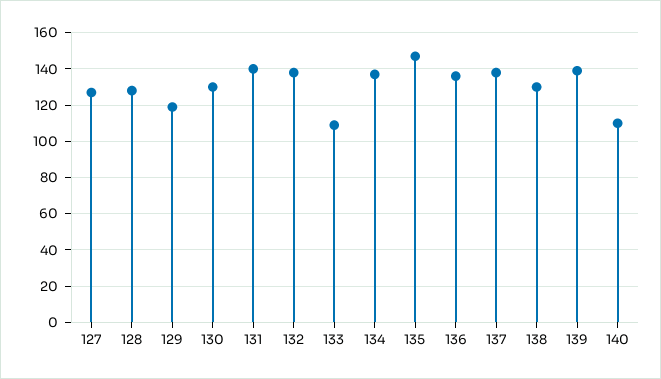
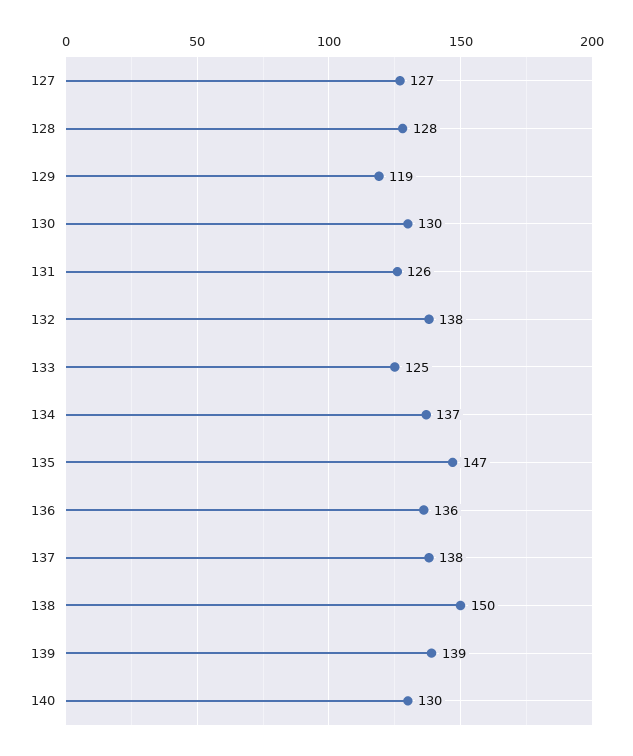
  {
    "127": 127,
    "128": 128,
    "129": 119,
    "130": 130,
-   "131": 140,
+   "131": 126,
    "132": 138,
-   "133": 110,
+   "133": 125,
    "134": 137,
    "135": 147,
    "136": 136,
    "137": 138,
-   "138": 130,
+   "138": 150,
    "139": 139,
-   "140": 110
+   "140": 130
  }

